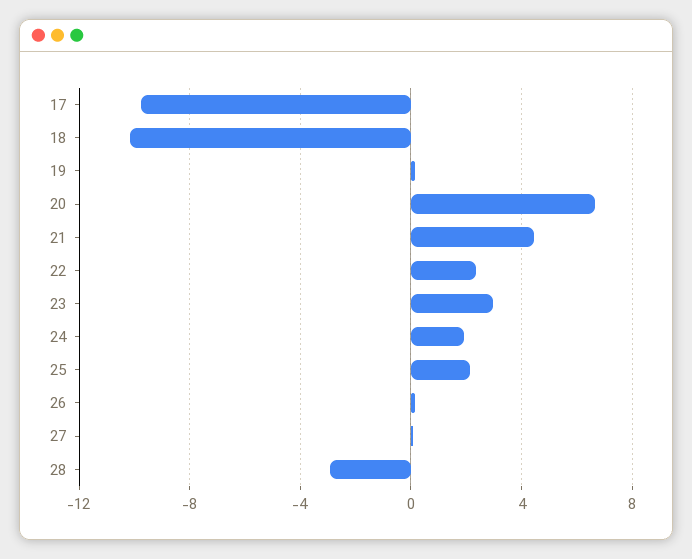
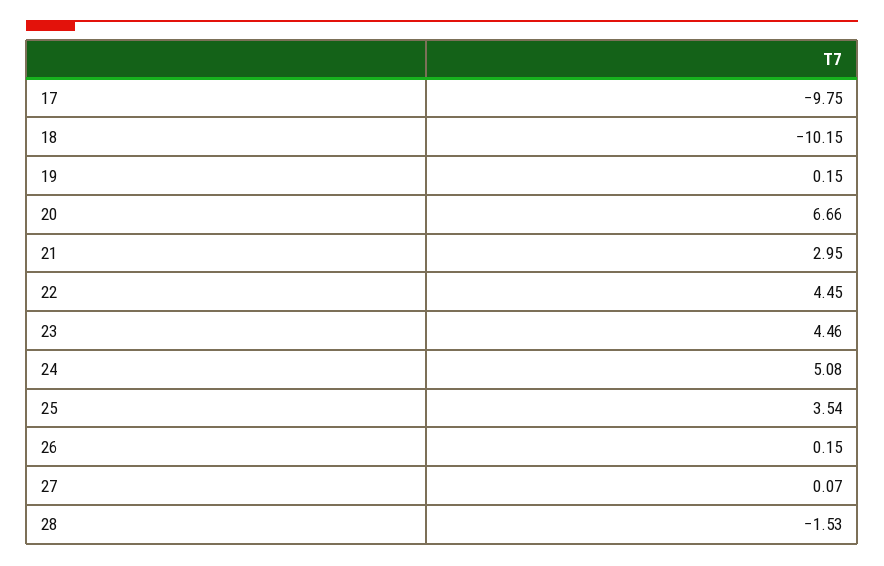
  {
    "17": -9.75,
    "18": -10.15,
    "19": 0.15,
    "20": 6.66,
-   "21": 4.5,
+   "21": 2.95,
-   "22": 2.5,
+   "22": 4.45,
-   "23": 3,
+   "23": 4.46,
-   "24": 2,
+   "24": 5.08,
-   "25": 2,
+   "25": 3.54,
    "26": 0.15,
    "27": 0.07,
-   "28": -3
+   "28": -1.53
  }

